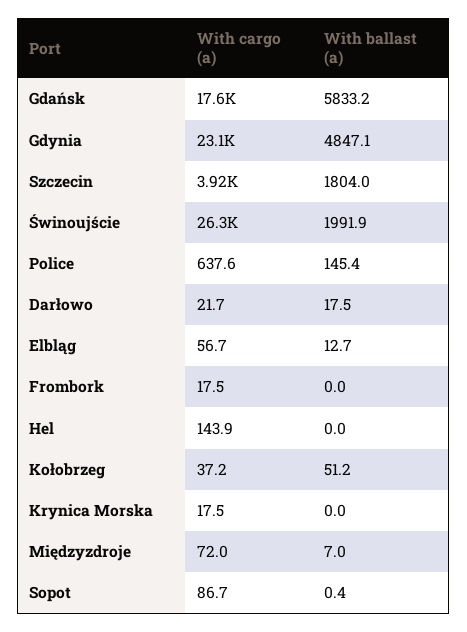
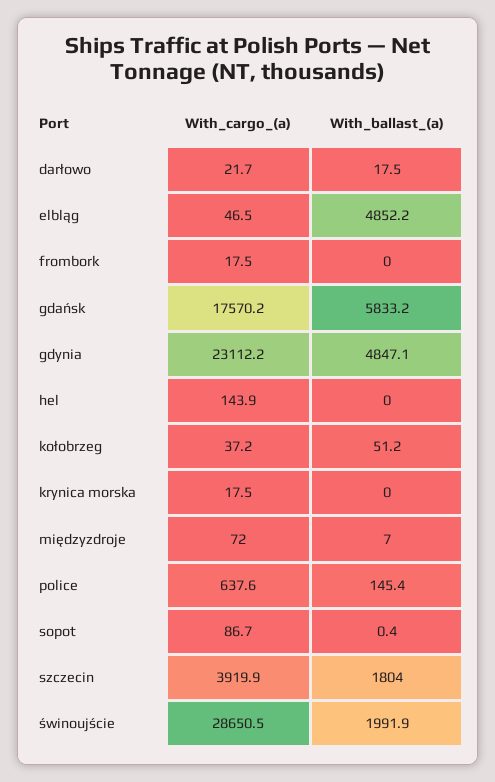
  {
    "With cargo (a)": {
      "Gdańsk": 17570.2,
      "Gdynia": 23112.2,
      "Szczecin": 3919.9,
-     "Świnoujście": 26300,
+     "Świnoujście": 28650.5,
      "Police": 637.6,
      "Darłowo": 21.7,
-     "Elbląg": 56.7,
+     "Elbląg": 46.5,
      "Frombork": 17.5,
      "Hel": 143.9,
      "Kołobrzeg": 37.2,
      "Krynica Morska": 17.5,
      "Międzyzdroje": 72,
      "Sopot": 86.7
    },
    "With ballast (a)": {
      "Gdańsk": 5833.2,
      "Gdynia": 4847.1,
      "Szczecin": 1804,
      "Świnoujście": 1991.9,
      "Police": 145.4,
      "Darłowo": 17.5,
-     "Elbląg": 12.7,
+     "Elbląg": 4852.2,
      "Frombork": 0,
      "Hel": 0,
      "Kołobrzeg": 51.2,
      "Krynica Morska": 0,
      "Międzyzdroje": 7,
      "Sopot": 0.4
    }
  }

